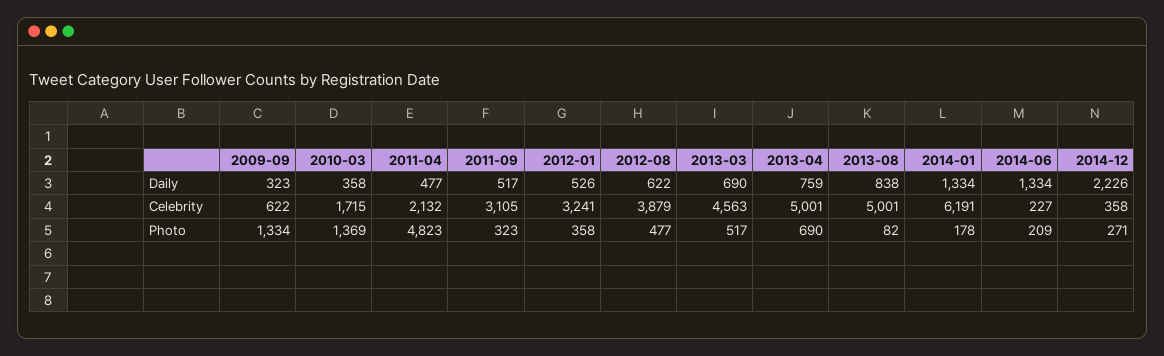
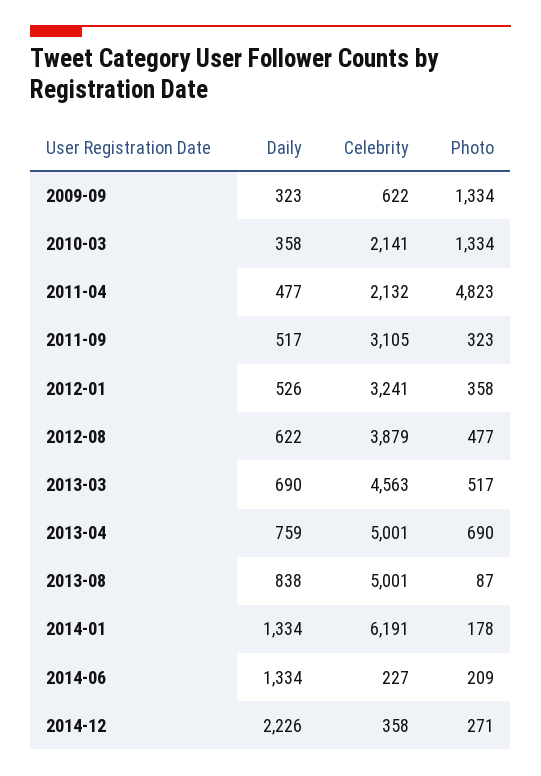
  {
    "2009-09": {
      "Daily": 323,
      "Celebrity": 622,
      "Photo": 1334
    },
    "2010-03": {
      "Daily": 358,
-     "Celebrity": 1715,
+     "Celebrity": 2141,
-     "Photo": 1369
+     "Photo": 1334
    },
    "2011-04": {
      "Daily": 477,
      "Celebrity": 2132,
      "Photo": 4823
    },
    "2011-09": {
      "Daily": 517,
      "Celebrity": 3105,
      "Photo": 323
    },
    "2012-01": {
      "Daily": 526,
      "Celebrity": 3241,
      "Photo": 358
    },
    "2012-08": {
      "Daily": 622,
      "Celebrity": 3879,
      "Photo": 477
    },
    "2013-03": {
      "Daily": 690,
      "Celebrity": 4563,
      "Photo": 517
    },
    "2013-04": {
      "Daily": 759,
      "Celebrity": 5001,
      "Photo": 690
    },
    "2013-08": {
      "Daily": 838,
      "Celebrity": 5001,
-     "Photo": 82
+     "Photo": 87
    },
    "2014-01": {
      "Daily": 1334,
      "Celebrity": 6191,
      "Photo": 178
    },
    "2014-06": {
      "Daily": 1334,
      "Celebrity": 227,
      "Photo": 209
    },
    "2014-12": {
      "Daily": 2226,
      "Celebrity": 358,
      "Photo": 271
    }
  }

